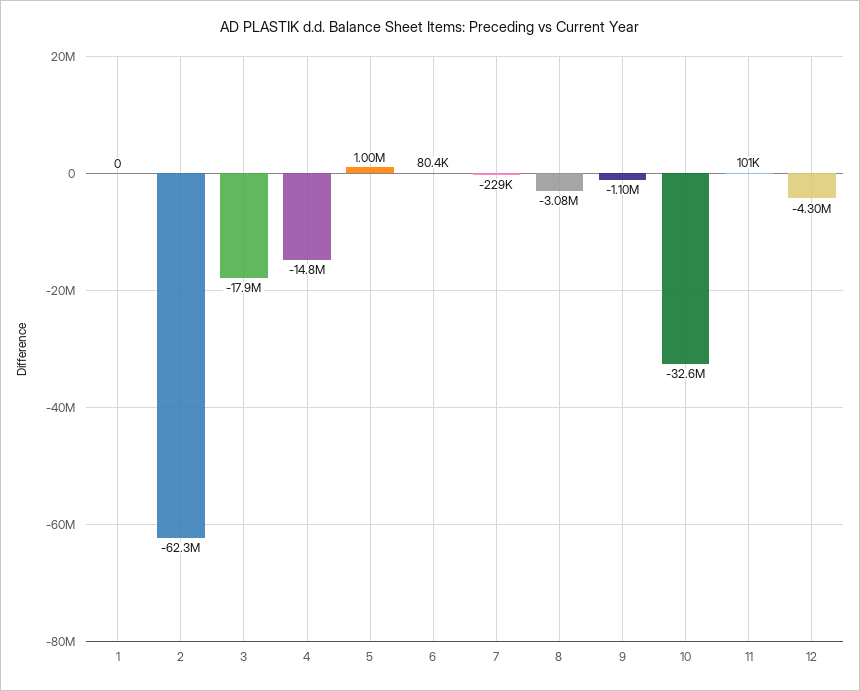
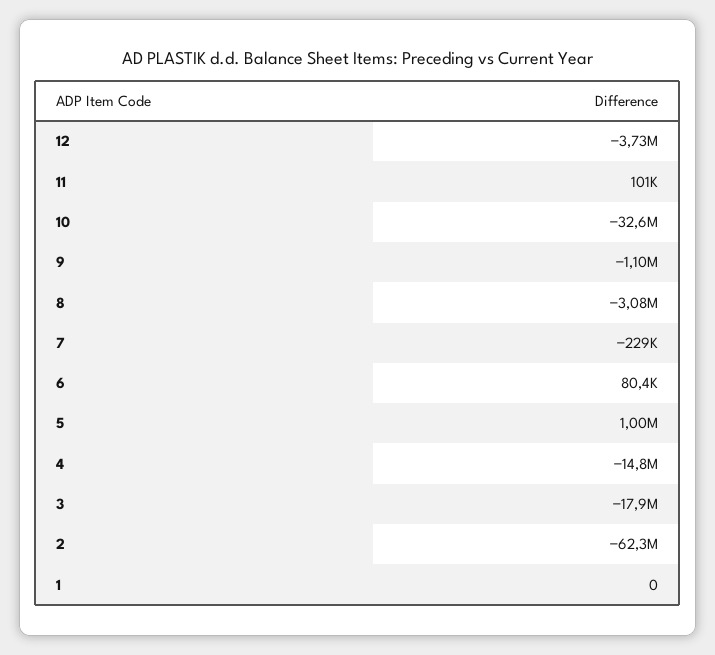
  {
    "1": 0,
    "2": -62300000,
    "3": -17900000,
    "4": -14800000,
    "5": 1000000,
    "6": 80400,
    "7": -229000,
    "8": -3080000,
    "9": -1100000,
    "10": -32600000,
    "11": 101000,
-   "12": -4300000
+   "12": -3730000
  }

